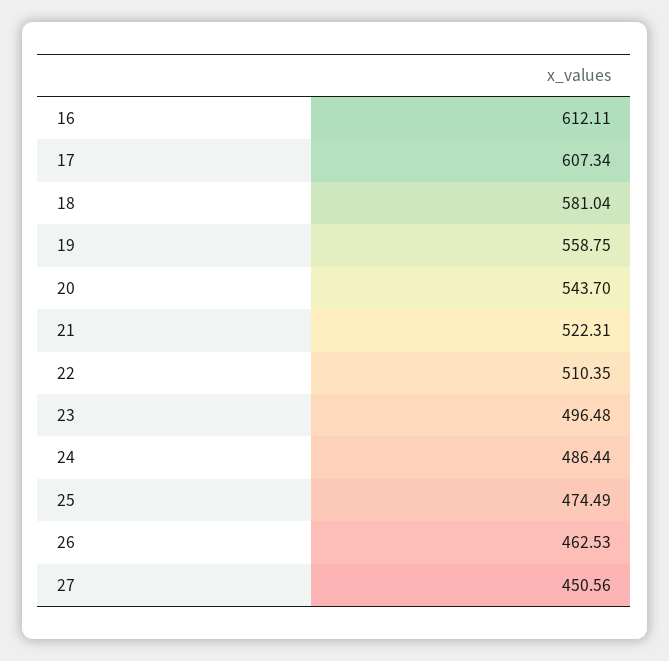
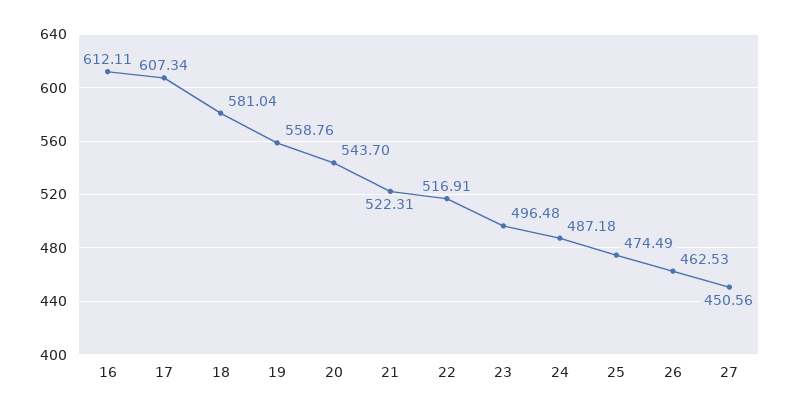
  {
    "16": 612.11,
    "17": 607.34,
    "18": 581.04,
-   "19": 558.75,
+   "19": 558.76,
    "20": 543.7,
    "21": 522.31,
-   "22": 510.35,
+   "22": 516.91,
    "23": 496.48,
-   "24": 486.44,
+   "24": 487.18,
    "25": 474.49,
    "26": 462.53,
    "27": 450.56
  }

